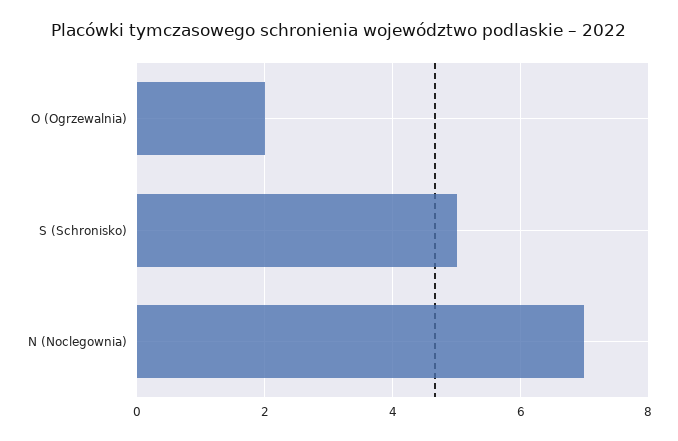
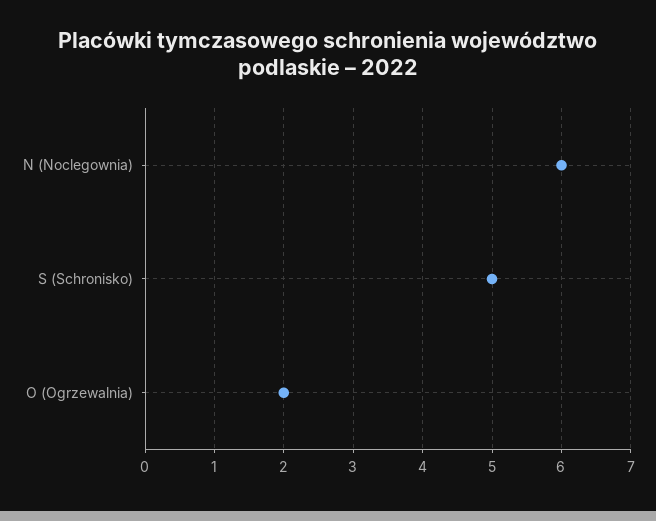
  {
    "O (Ogrzewalnia)": 2,
    "S (Schronisko)": 5,
-   "N (Noclegownia)": 7
+   "N (Noclegownia)": 6
  }

